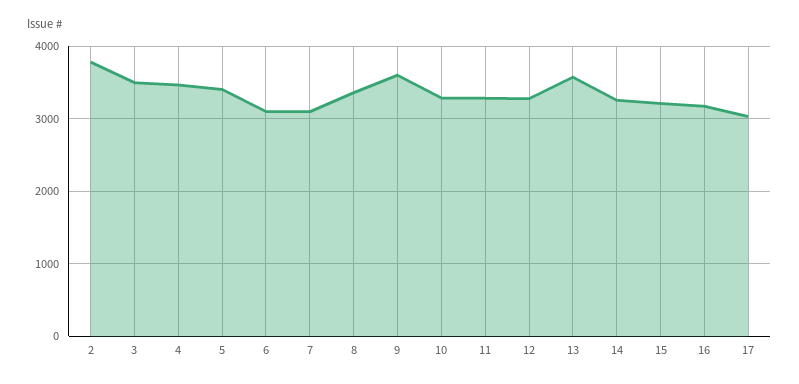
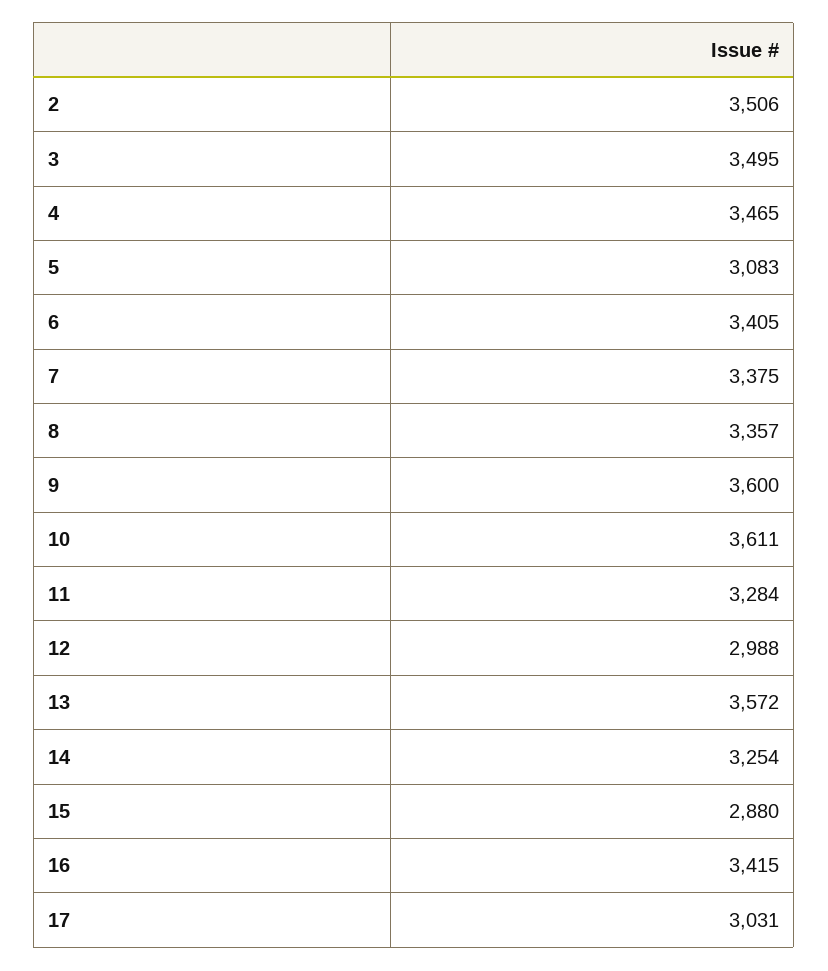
  {
-   "2": 3800,
+   "2": 3506,
    "3": 3495,
    "4": 3465,
-   "5": 3400,
+   "5": 3083,
-   "6": 3100,
+   "6": 3405,
-   "7": 3100,
+   "7": 3375,
    "8": 3357,
    "9": 3600,
-   "10": 3300,
+   "10": 3611,
    "11": 3284,
-   "12": 3300,
+   "12": 2988,
    "13": 3572,
    "14": 3254,
-   "15": 3200,
+   "15": 2880,
-   "16": 3200,
+   "16": 3415,
    "17": 3031
  }

